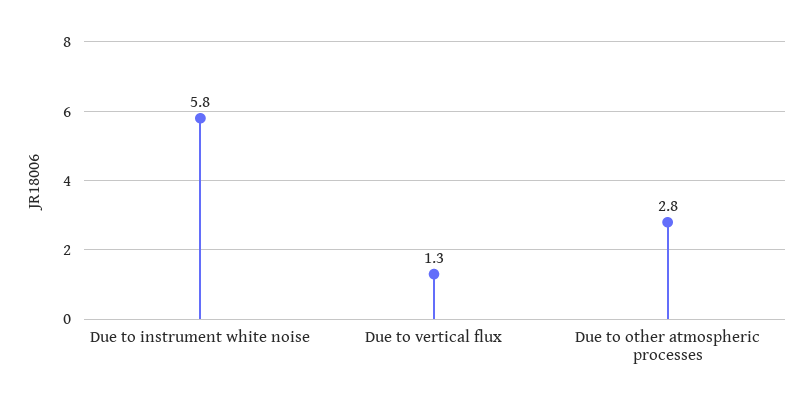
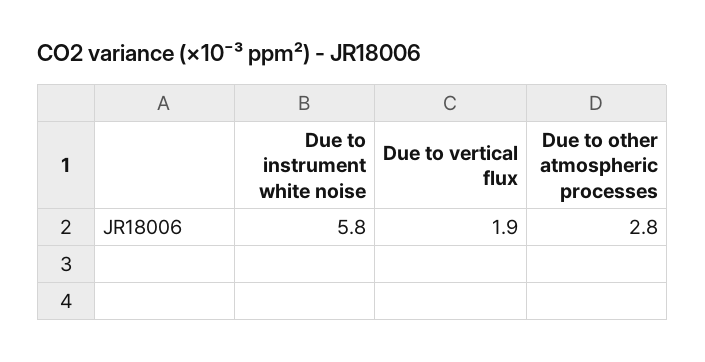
  {
    "Due to instrument white noise": 5.8,
-   "Due to vertical flux": 1.3,
+   "Due to vertical flux": 1.9,
    "Due to other atmospheric processes": 2.8
  }

